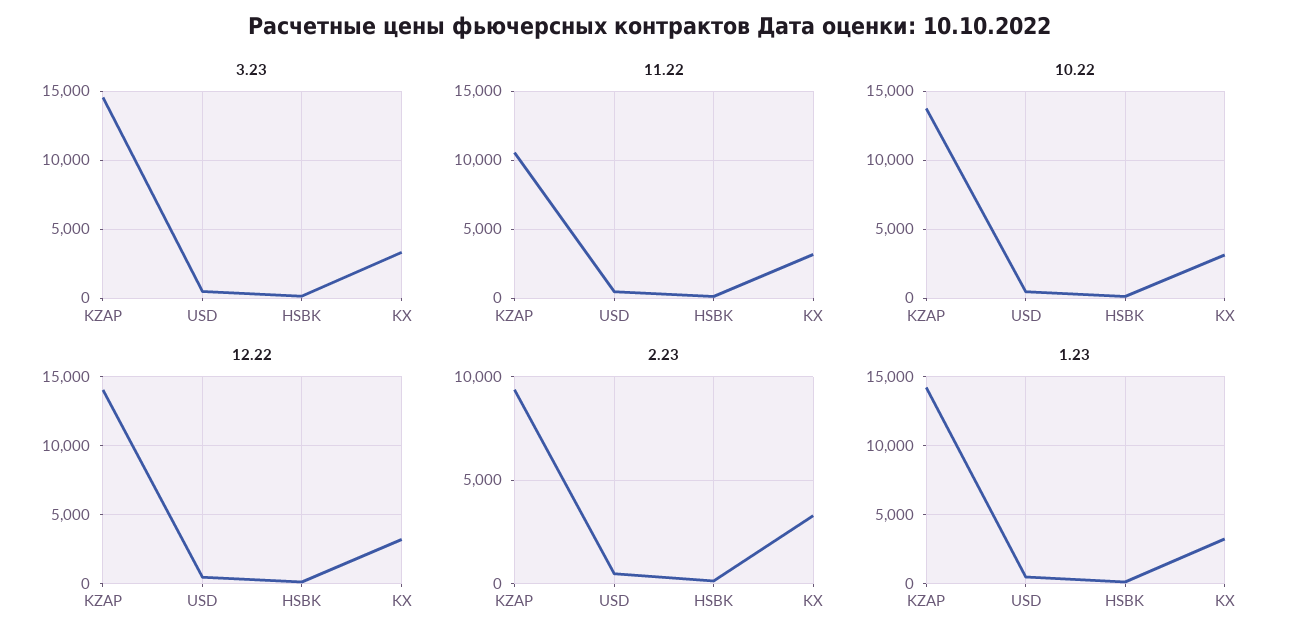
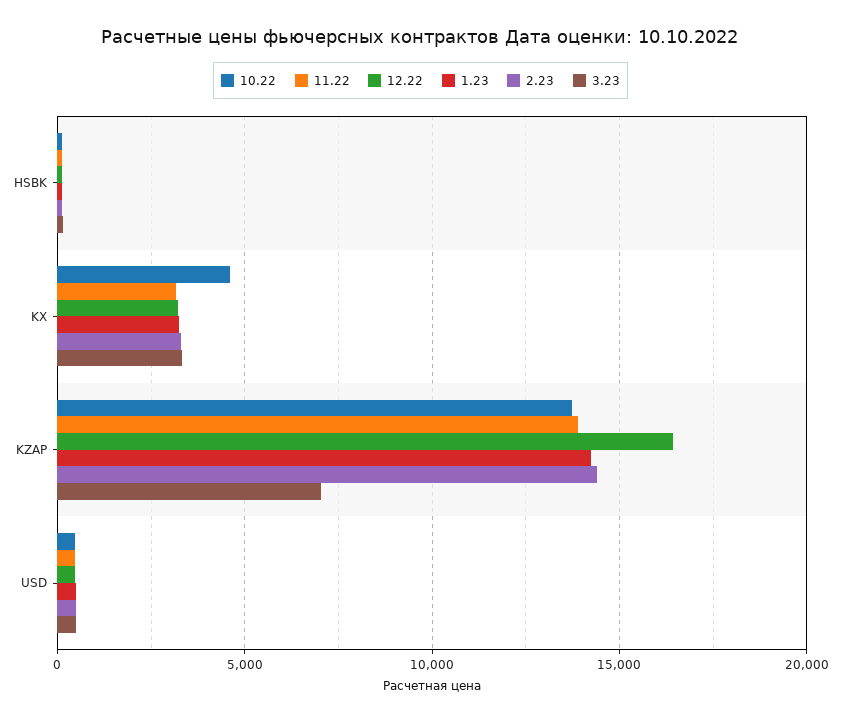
  {
    "3.23": {
-     "KZAP": 14500,
+     "KZAP": 7000,
      "USD": 500,
      "HSBK": 0,
      "KX": 3500
    },
    "11.22": {
-     "KZAP": 10500,
+     "KZAP": 14000,
      "USD": 500,
      "HSBK": 0,
      "KX": 3000
    },
    "10.22": {
      "KZAP": 13500,
      "USD": 500,
      "HSBK": 0,
-     "KX": 3000
+     "KX": 4500
    },
    "12.22": {
-     "KZAP": 14000,
+     "KZAP": 16500,
      "USD": 500,
      "HSBK": 0,
      "KX": 3000
    },
    "2.23": {
-     "KZAP": 9500,
+     "KZAP": 14500,
      "USD": 500,
      "HSBK": 0,
      "KX": 3500
    },
    "1.23": {
      "KZAP": 14000,
      "USD": 500,
      "HSBK": 0,
      "KX": 3500
    }
  }

